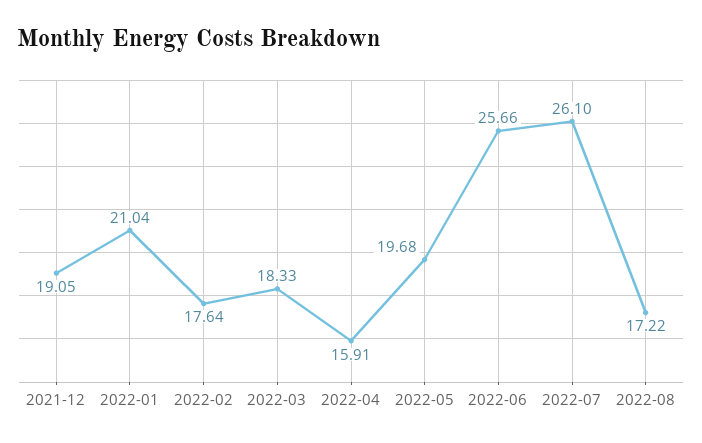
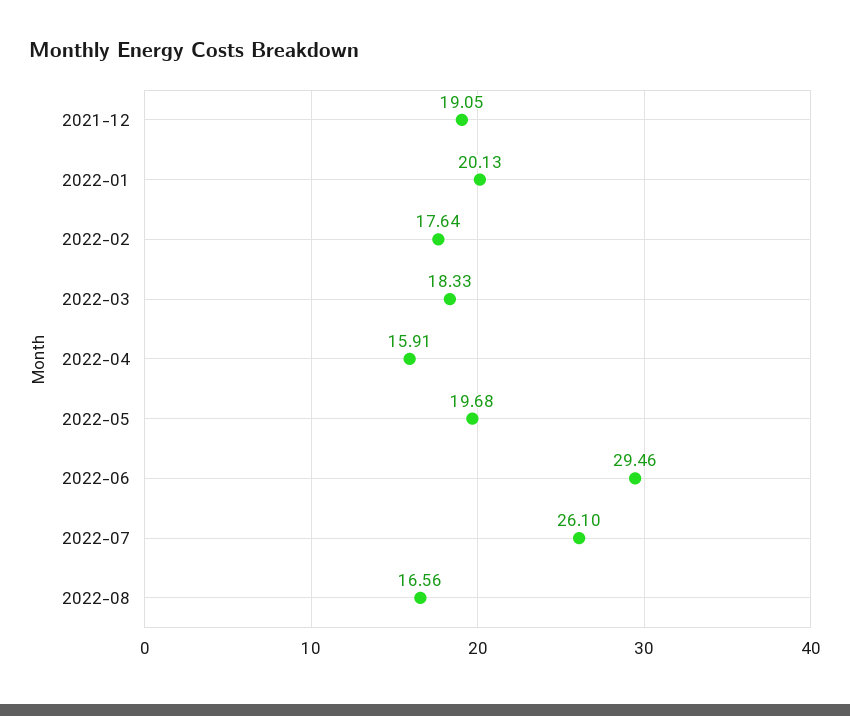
  {
    "2021-12": 19.05,
-   "2022-01": 21.04,
+   "2022-01": 20.13,
    "2022-02": 17.64,
    "2022-03": 18.33,
    "2022-04": 15.91,
    "2022-05": 19.68,
-   "2022-06": 25.66,
+   "2022-06": 29.46,
    "2022-07": 26.1,
-   "2022-08": 17.22
+   "2022-08": 16.56
  }

